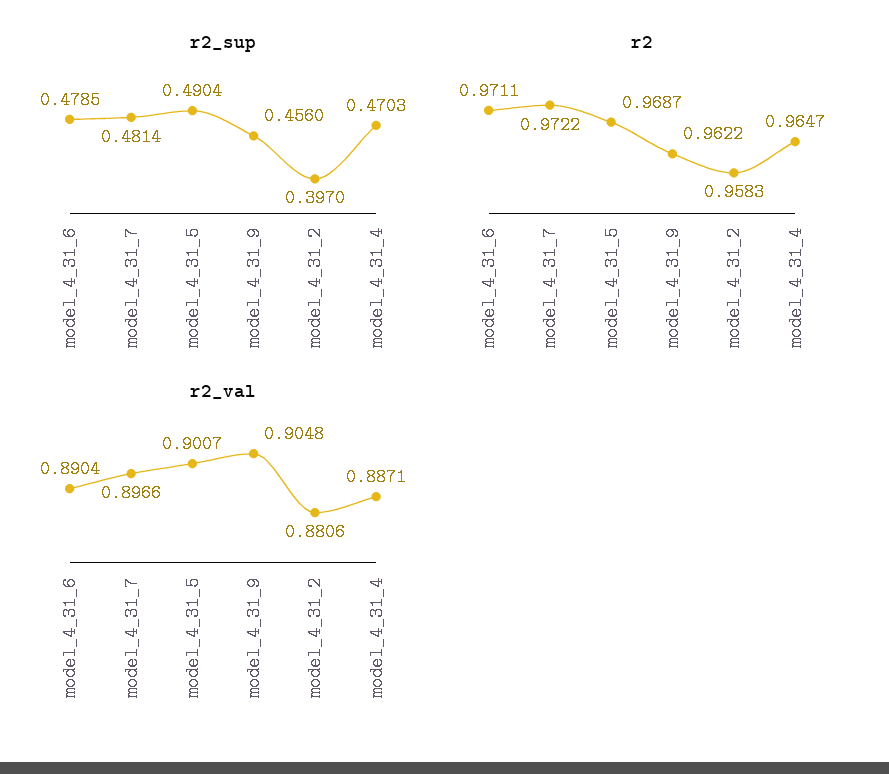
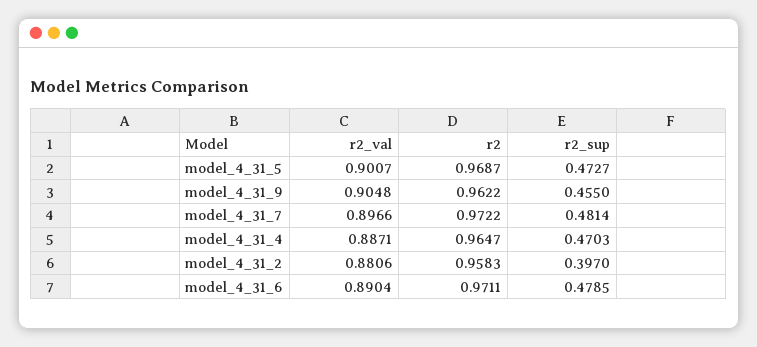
  {
    "r2_sup": {
      "model_4_31_6": 0.4785,
      "model_4_31_7": 0.4814,
-     "model_4_31_5": 0.4904,
+     "model_4_31_5": 0.4727,
-     "model_4_31_9": 0.456,
+     "model_4_31_9": 0.455,
      "model_4_31_2": 0.397,
      "model_4_31_4": 0.4703
    },
    "r2": {
      "model_4_31_6": 0.9711,
      "model_4_31_7": 0.9722,
      "model_4_31_5": 0.9687,
      "model_4_31_9": 0.9622,
      "model_4_31_2": 0.9583,
      "model_4_31_4": 0.9647
    },
    "r2_val": {
      "model_4_31_6": 0.8904,
      "model_4_31_7": 0.8966,
      "model_4_31_5": 0.9007,
      "model_4_31_9": 0.9048,
      "model_4_31_2": 0.8806,
      "model_4_31_4": 0.8871
    }
  }

